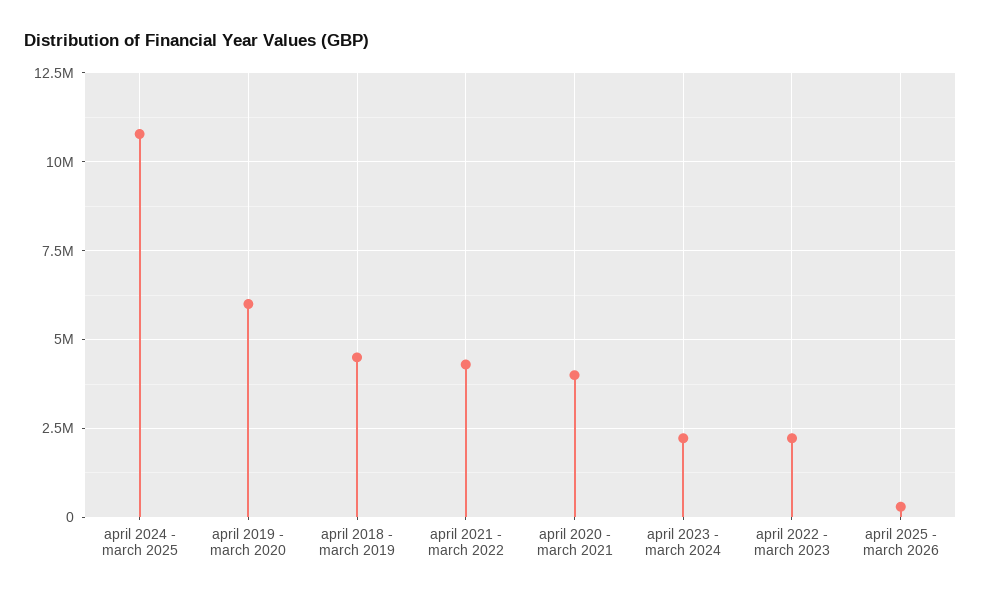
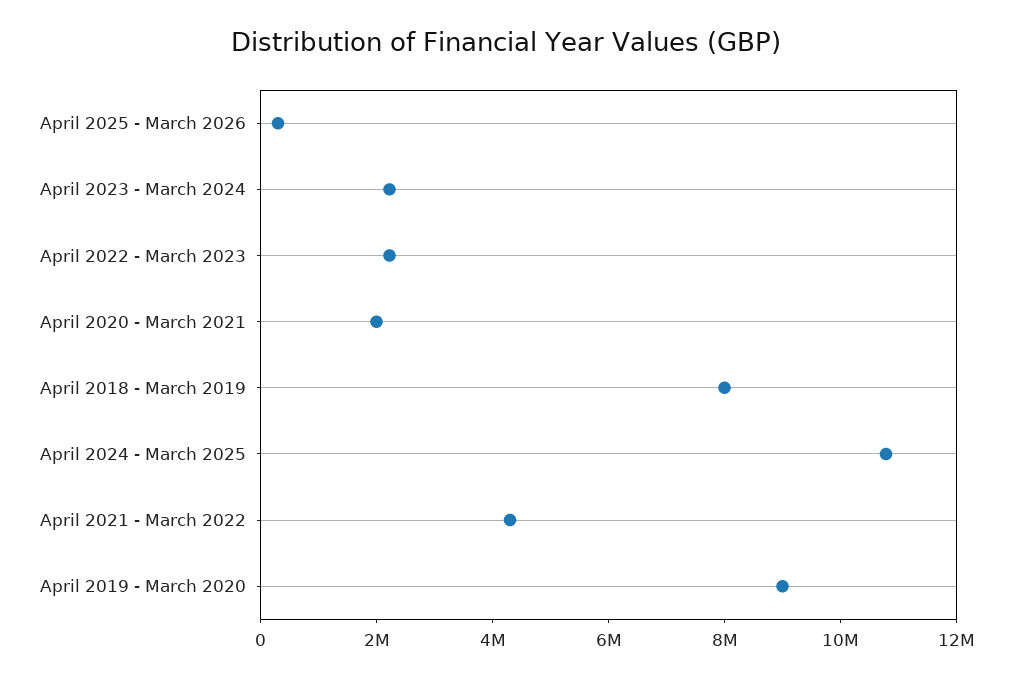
  {
    "april 2024 - march 2025": 10750000,
-   "april 2019 - march 2020": 6000000,
+   "april 2019 - march 2020": 9000000,
-   "april 2018 - march 2019": 4500000,
+   "april 2018 - march 2019": 8000000,
    "april 2021 - march 2022": 4250000,
-   "april 2020 - march 2021": 4000000,
+   "april 2020 - march 2021": 2000000,
    "april 2023 - march 2024": 2250000,
    "april 2022 - march 2023": 2250000,
    "april 2025 - march 2026": 250000
  }

